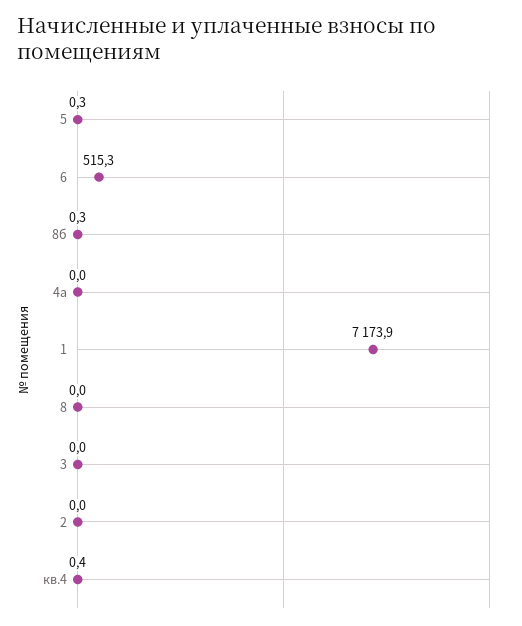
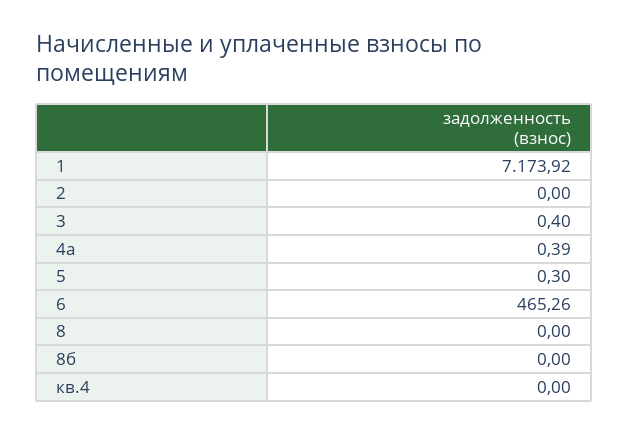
  {
    "5": 0.3,
-   "6": 515.3,
+   "6": 465.26,
-   "8б": 0.3,
+   "8б": 0,
-   "4а": 0,
+   "4а": 0.39,
    "1": 7173.92,
    "8": 0,
-   "3": 0,
+   "3": 0.4,
    "2": 0,
-   "кв.4": 0.4
+   "кв.4": 0
  }

